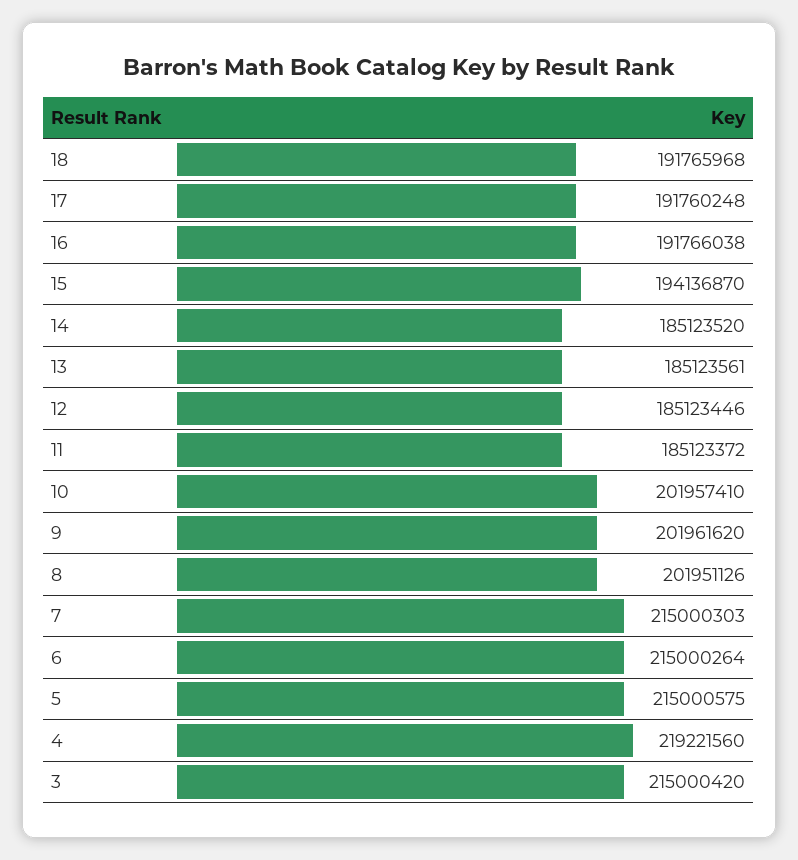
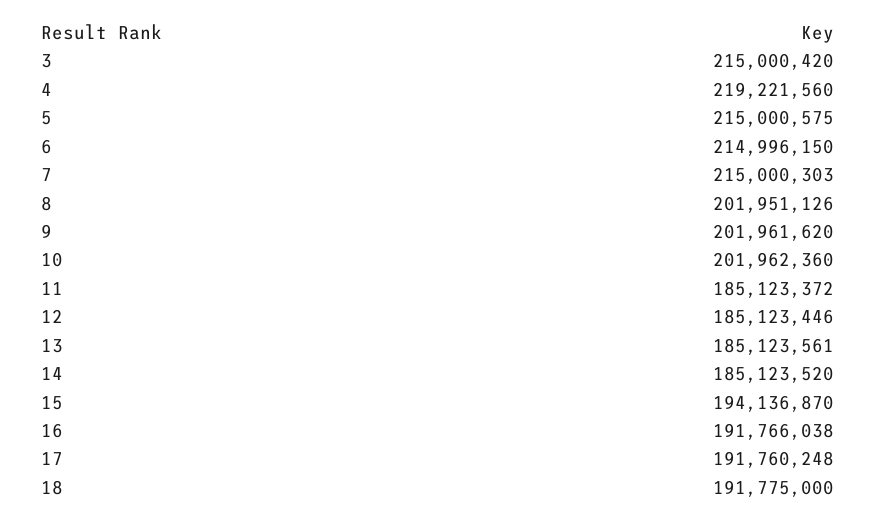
  {
-   "18": 191765968,
+   "18": 191775000,
    "17": 191760248,
    "16": 191766038,
    "15": 194136870,
    "14": 185123520,
    "13": 185123561,
    "12": 185123446,
    "11": 185123372,
-   "10": 201957410,
+   "10": 201962360,
    "9": 201961620,
    "8": 201951126,
    "7": 215000303,
-   "6": 215000264,
+   "6": 214996150,
    "5": 215000575,
    "4": 219221560,
    "3": 215000420
  }

